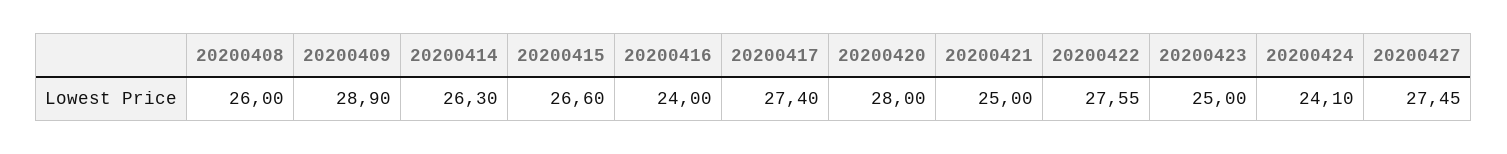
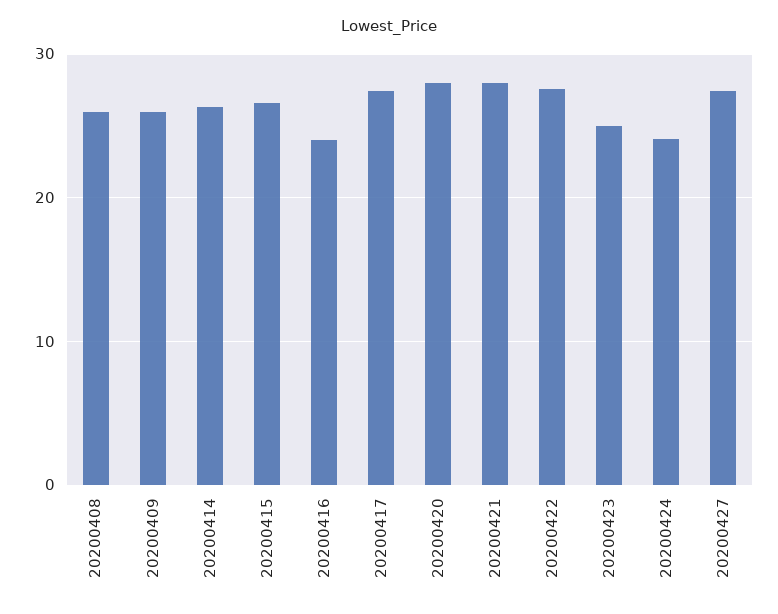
  {
    "20200408": 26,
-   "20200409": 28.9,
+   "20200409": 26,
    "20200414": 26.3,
    "20200415": 26.6,
    "20200416": 24,
    "20200417": 27.4,
    "20200420": 28,
-   "20200421": 25,
+   "20200421": 28,
    "20200422": 27.55,
    "20200423": 25,
    "20200424": 24.1,
    "20200427": 27.45
  }

